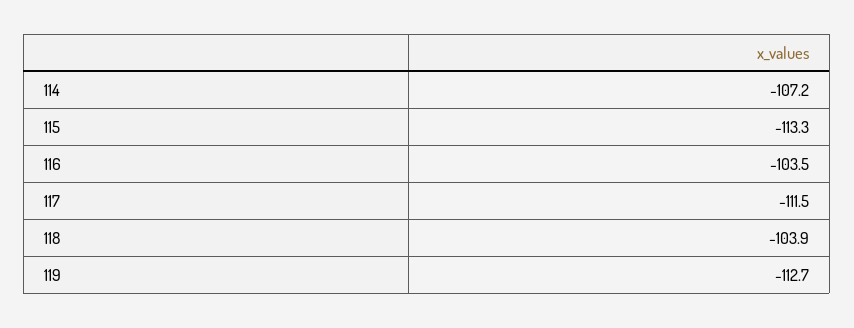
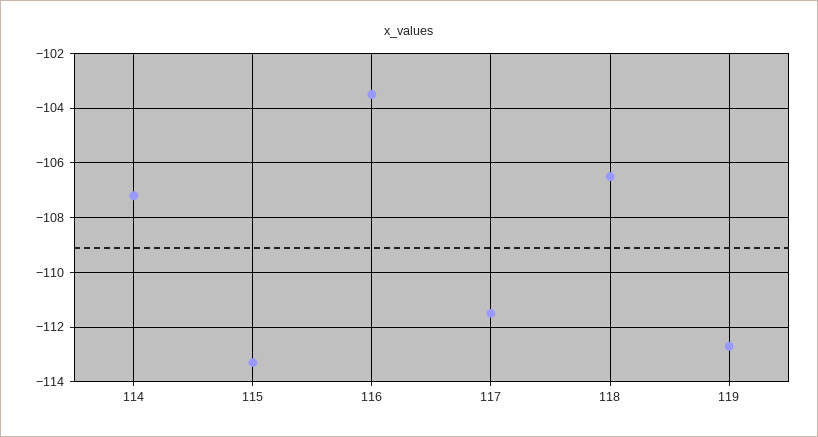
  {
    "114": -107.2,
    "115": -113.3,
    "116": -103.5,
    "117": -111.5,
-   "118": -103.9,
+   "118": -106.5,
    "119": -112.7
  }

